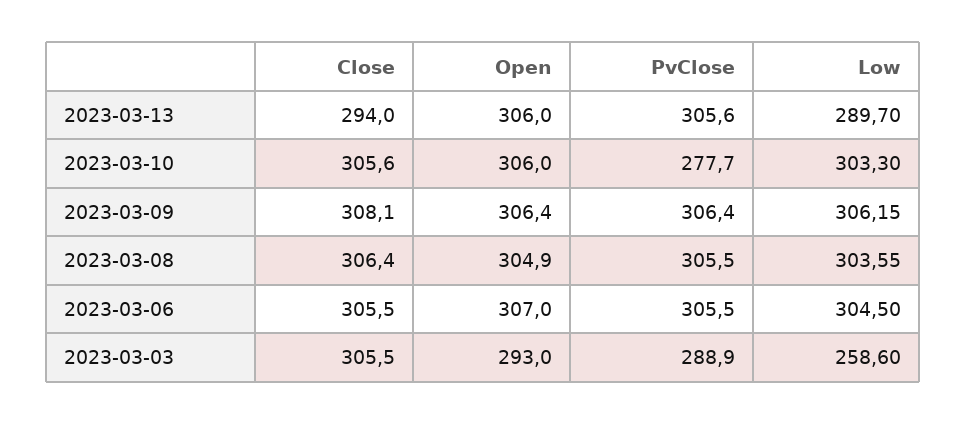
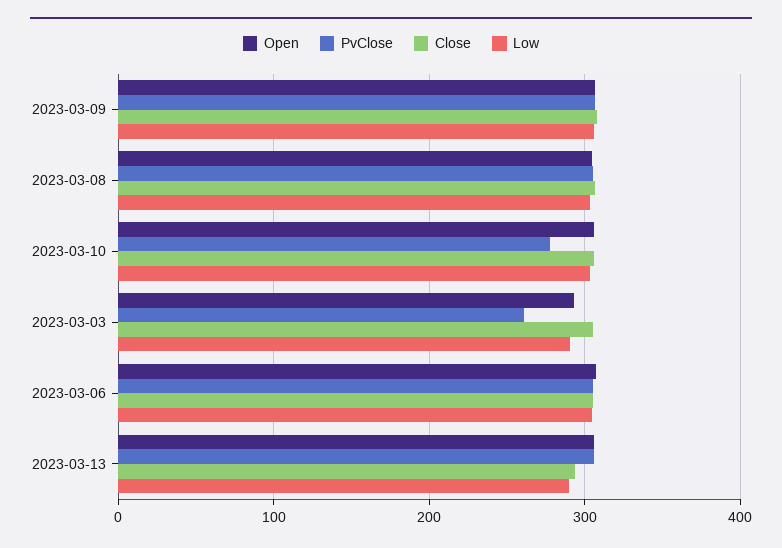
  {
    "Close": {
      "2023-03-13": 294,
      "2023-03-10": 305.6,
      "2023-03-09": 308.1,
      "2023-03-08": 306.4,
      "2023-03-06": 305.5,
      "2023-03-03": 305.5
    },
    "Open": {
      "2023-03-13": 306,
      "2023-03-10": 306,
      "2023-03-09": 306.4,
      "2023-03-08": 304.9,
      "2023-03-06": 307,
      "2023-03-03": 293
    },
    "PvClose": {
      "2023-03-13": 305.6,
      "2023-03-10": 277.7,
      "2023-03-09": 306.4,
      "2023-03-08": 305.5,
      "2023-03-06": 305.5,
-     "2023-03-03": 288.9
+     "2023-03-03": 260
    },
    "Low": {
      "2023-03-13": 289.7,
      "2023-03-10": 303.3,
      "2023-03-09": 306.15,
      "2023-03-08": 303.55,
      "2023-03-06": 304.5,
-     "2023-03-03": 258.6
+     "2023-03-03": 290
    }
  }

